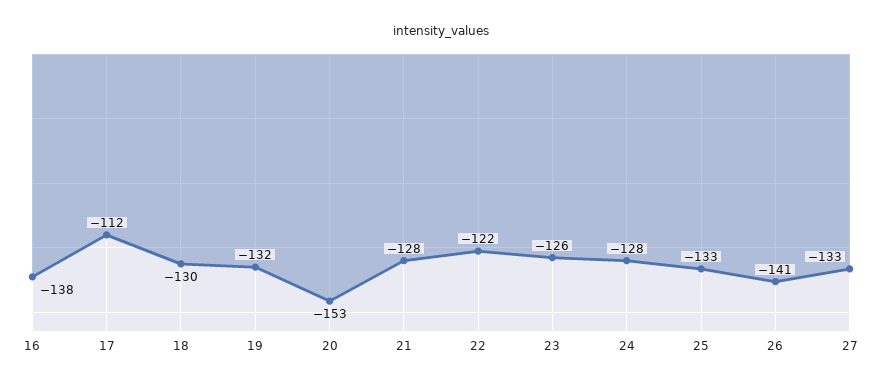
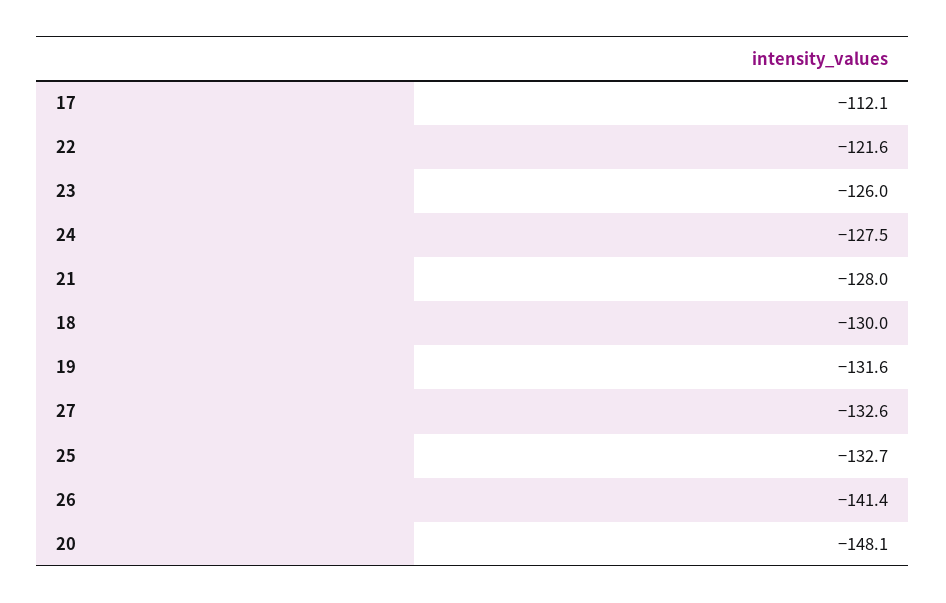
  {
-   "16": -138,
    "17": -112.1,
    "18": -130,
    "19": -131.6,
-   "20": -153,
+   "20": -148.1,
    "21": -128,
    "22": -121.6,
    "23": -126,
    "24": -127.5,
    "25": -132.7,
    "26": -141.4,
    "27": -132.6
  }

